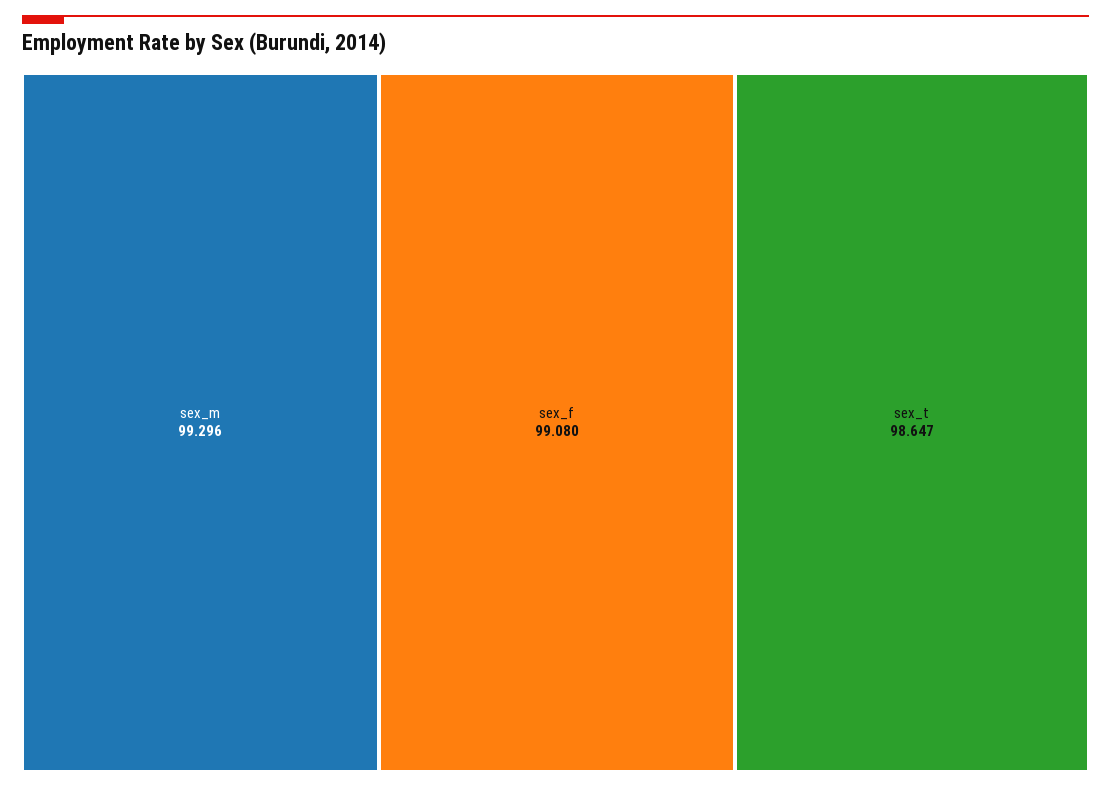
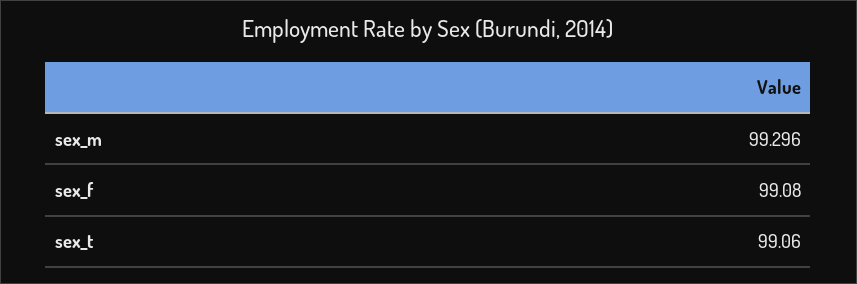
  {
    "sex_m": 99.296,
    "sex_f": 99.08,
-   "sex_t": 98.647
+   "sex_t": 99.06
  }

